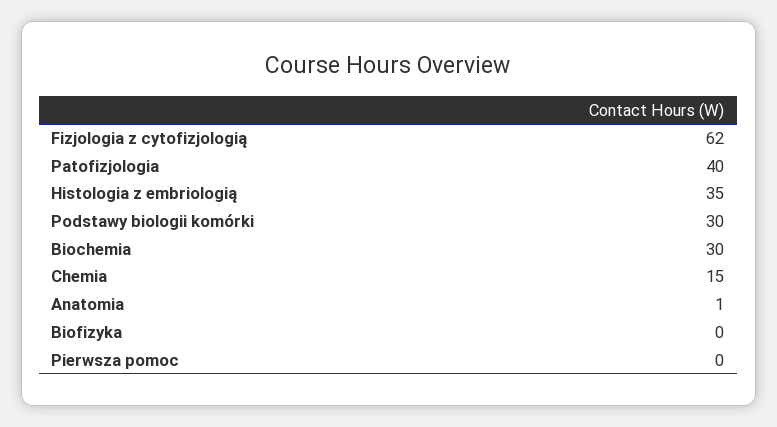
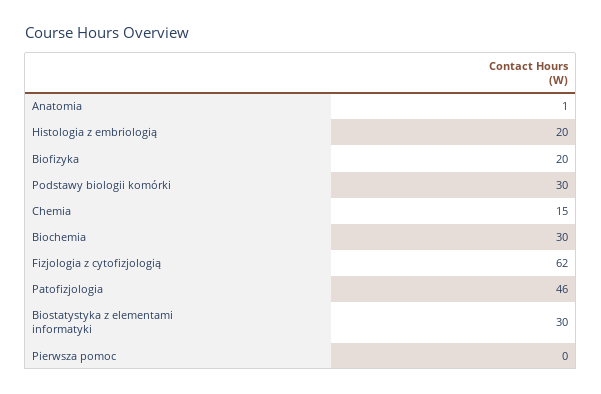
  {
    "Fizjologia z cytofizjologią": 62,
-   "Patofizjologia": 40,
+   "Patofizjologia": 46,
-   "Histologia z embriologią": 35,
+   "Histologia z embriologią": 20,
    "Podstawy biologii komórki": 30,
    "Biochemia": 30,
    "Chemia": 15,
    "Anatomia": 1,
-   "Biofizyka": 0,
+   "Biofizyka": 20,
-   "Pierwsza pomoc": 0
+   "Pierwsza pomoc": 0,
+   "Biostatystyka z elementami informatyki": 30
  }

